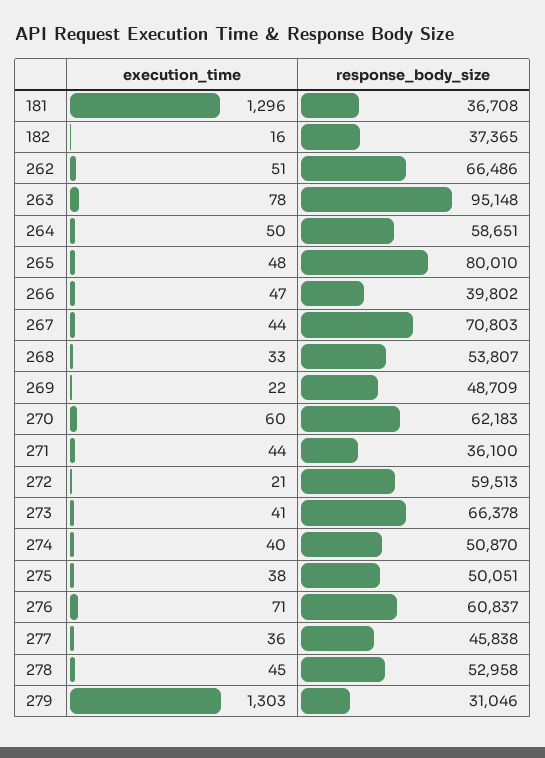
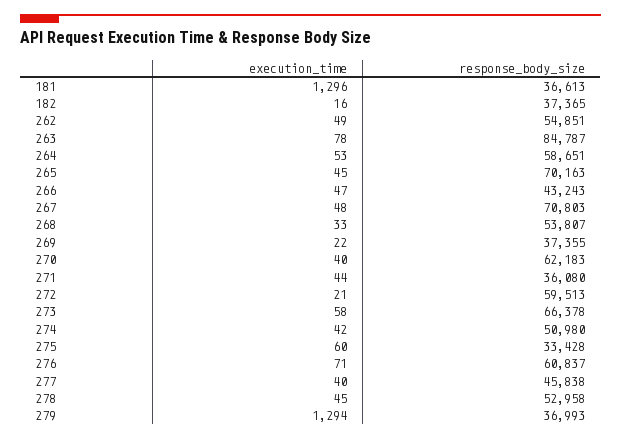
  {
    "execution_time": {
      "181": 1296,
      "182": 16,
-     "262": 51,
+     "262": 49,
      "263": 78,
-     "264": 50,
+     "264": 53,
-     "265": 48,
+     "265": 45,
      "266": 47,
-     "267": 44,
+     "267": 48,
      "268": 33,
      "269": 22,
-     "270": 60,
+     "270": 40,
      "271": 44,
      "272": 21,
-     "273": 41,
+     "273": 58,
-     "274": 40,
+     "274": 42,
-     "275": 38,
+     "275": 60,
      "276": 71,
-     "277": 36,
+     "277": 40,
      "278": 45,
-     "279": 1303
+     "279": 1294
    },
    "response_body_size": {
-     "181": 36708,
+     "181": 36613,
      "182": 37365,
-     "262": 66486,
+     "262": 54851,
-     "263": 95148,
+     "263": 84787,
      "264": 58651,
-     "265": 80010,
+     "265": 70163,
-     "266": 39802,
+     "266": 43243,
      "267": 70803,
      "268": 53807,
-     "269": 48709,
+     "269": 37355,
      "270": 62183,
-     "271": 36100,
+     "271": 36080,
      "272": 59513,
      "273": 66378,
-     "274": 50870,
+     "274": 50980,
-     "275": 50051,
+     "275": 33428,
      "276": 60837,
      "277": 45838,
      "278": 52958,
-     "279": 31046
+     "279": 36993
    }
  }

